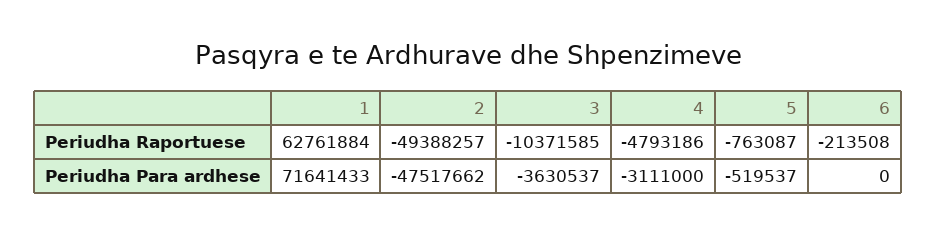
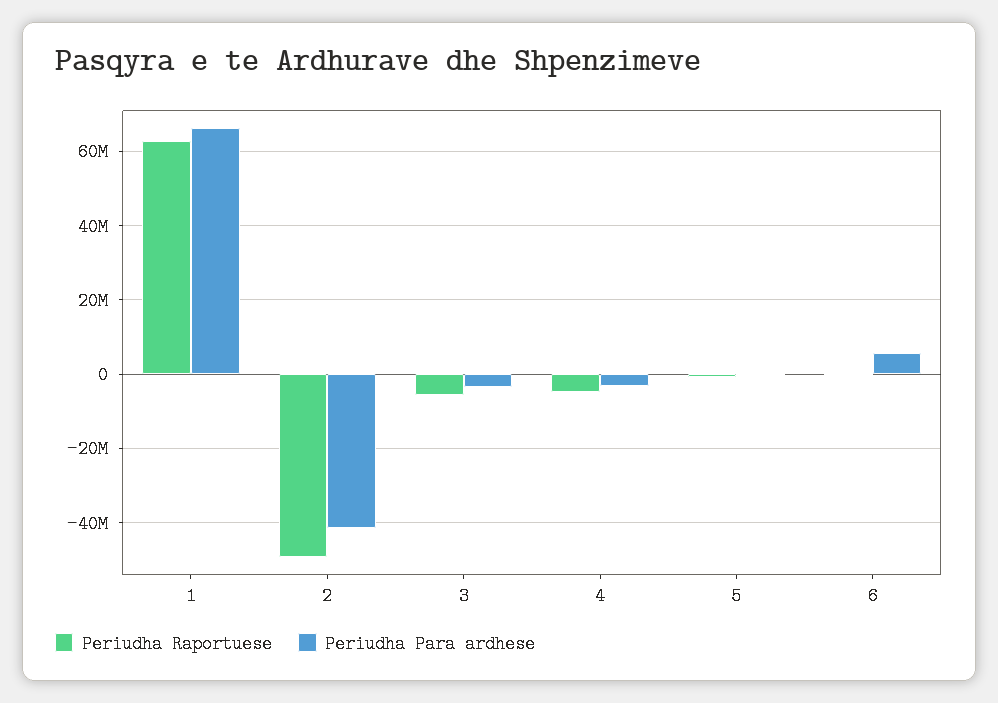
  {
    "Periudha Raportuese": {
      "1": 62761884,
      "2": -49388257,
-     "3": -10371585,
+     "3": -6000000,
      "4": -4793186,
      "5": -763087,
      "6": -213508
    },
    "Periudha Para ardhese": {
-     "1": 71641433,
+     "1": 66000000,
-     "2": -47517662,
+     "2": -42000000,
      "3": -3630537,
      "4": -3111000,
      "5": -519537,
-     "6": 0
+     "6": 6000000
    }
  }

